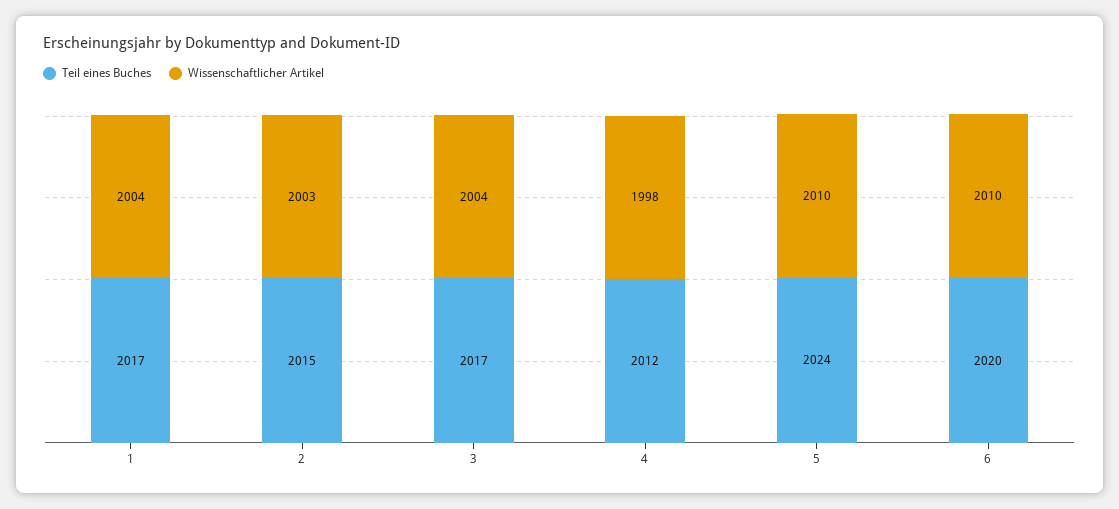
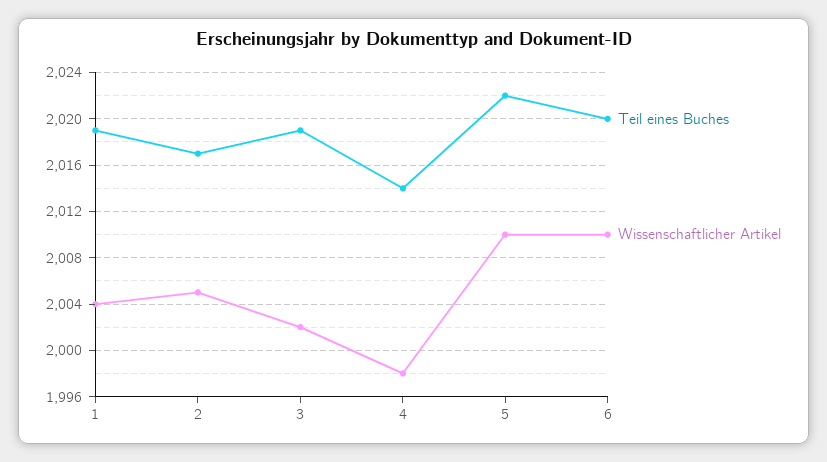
  {
    "Teil eines Buches": {
-     "1": 2017,
+     "1": 2019,
-     "2": 2015,
+     "2": 2017,
-     "3": 2017,
+     "3": 2019,
-     "4": 2012,
+     "4": 2014,
-     "5": 2024,
+     "5": 2022,
      "6": 2020
    },
    "Wissenschaftlicher Artikel": {
      "1": 2004,
-     "2": 2003,
+     "2": 2005,
-     "3": 2004,
+     "3": 2002,
      "4": 1998,
      "5": 2010,
      "6": 2010
    }
  }

